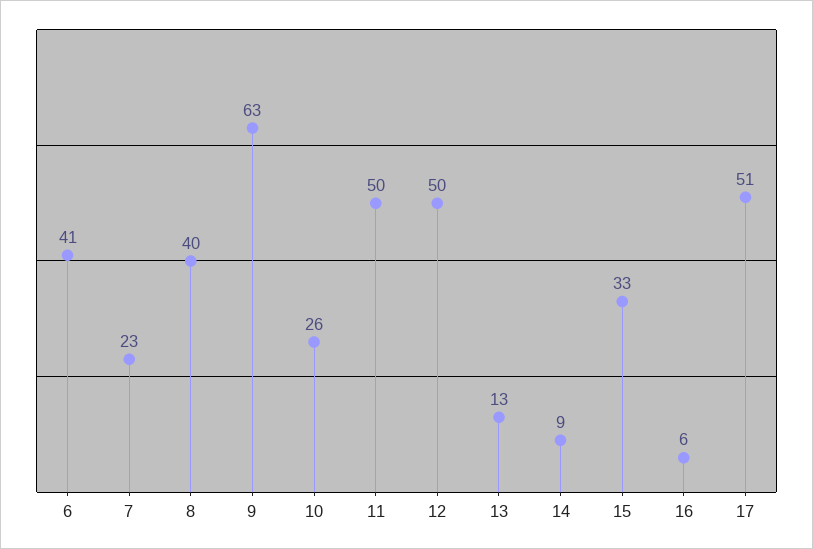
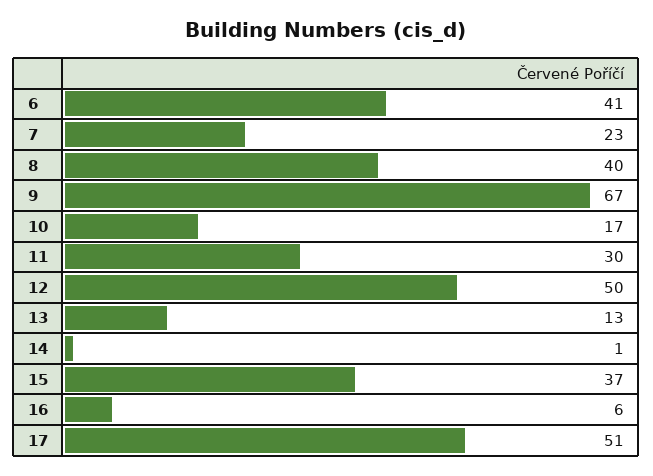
  {
    "6": 41,
    "7": 23,
    "8": 40,
-   "9": 63,
+   "9": 67,
-   "10": 26,
+   "10": 17,
-   "11": 50,
+   "11": 30,
    "12": 50,
    "13": 13,
-   "14": 9,
+   "14": 1,
-   "15": 33,
+   "15": 37,
    "16": 6,
    "17": 51
  }

